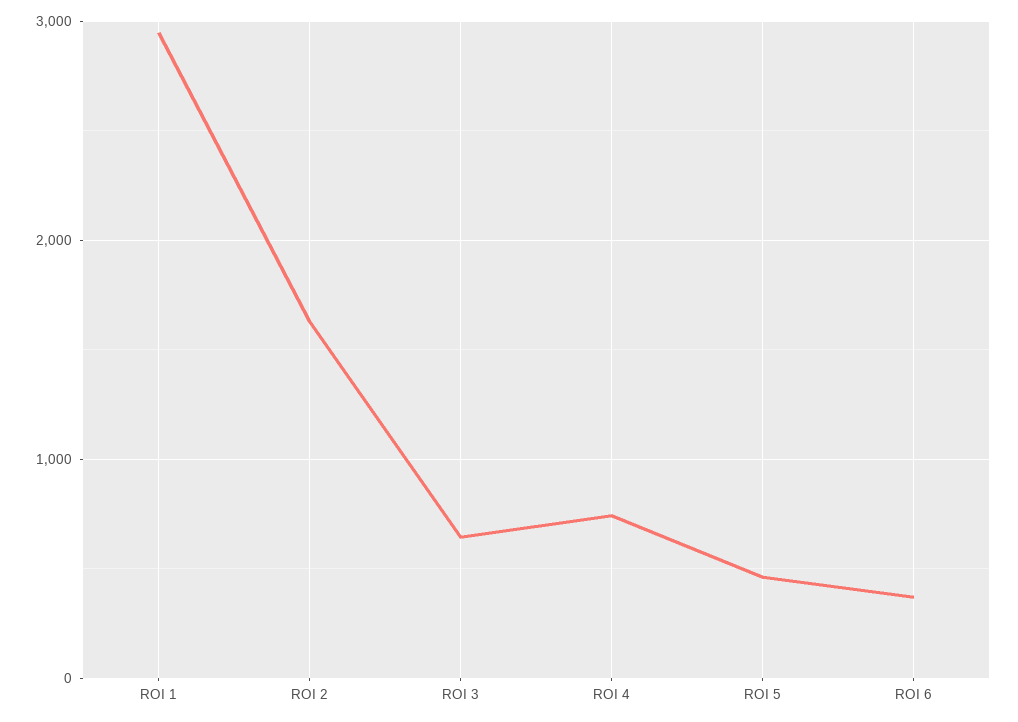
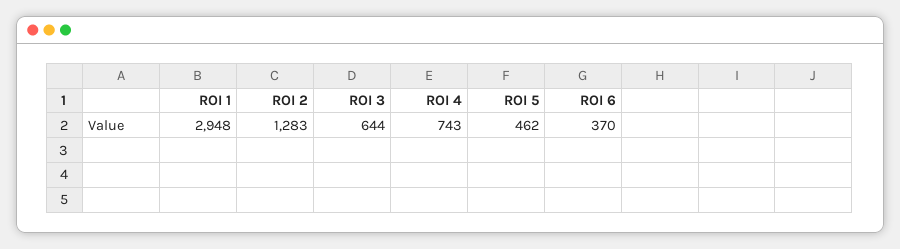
  {
    "ROI 1": 2948,
-   "ROI 2": 1600,
+   "ROI 2": 1283,
    "ROI 3": 644,
    "ROI 4": 743,
    "ROI 5": 462,
    "ROI 6": 370
  }

